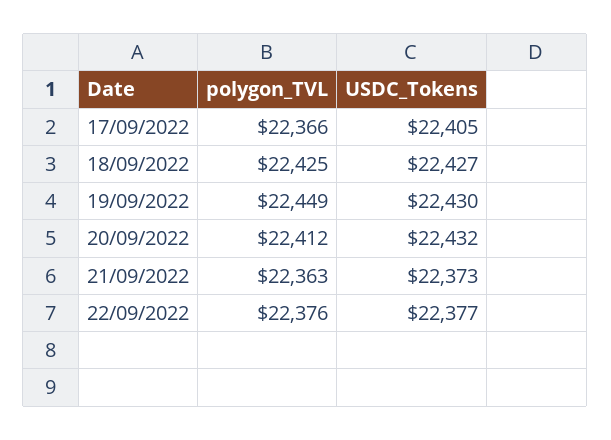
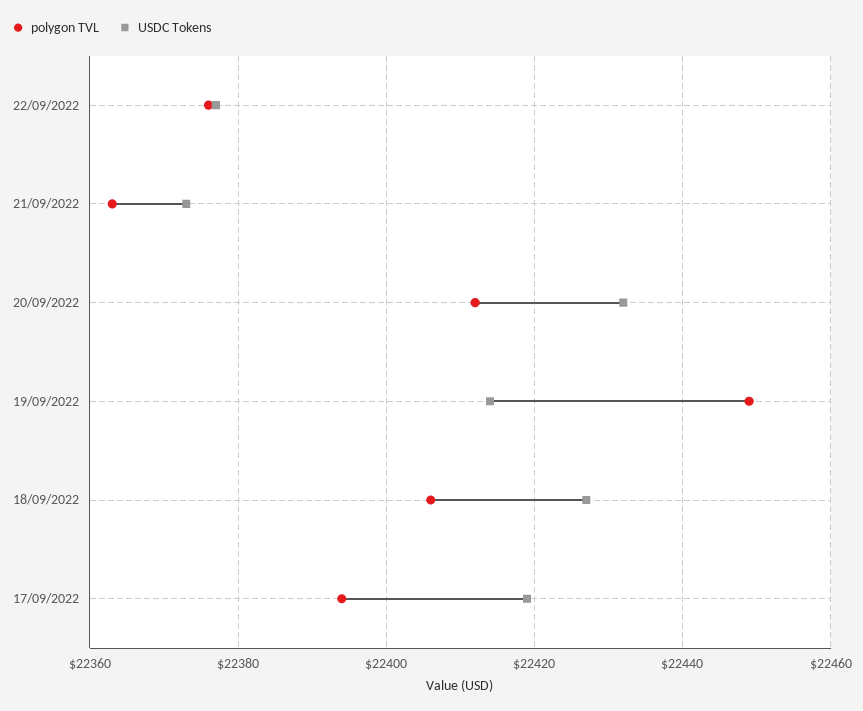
  {
    "polygon_TVL": {
-     "17/09/2022": 22366,
+     "17/09/2022": 22395,
-     "18/09/2022": 22425,
+     "18/09/2022": 22405,
      "19/09/2022": 22449,
      "20/09/2022": 22412,
      "21/09/2022": 22363,
      "22/09/2022": 22376
    },
    "USDC_Tokens": {
-     "17/09/2022": 22405,
+     "17/09/2022": 22420,
      "18/09/2022": 22427,
-     "19/09/2022": 22430,
+     "19/09/2022": 22415,
      "20/09/2022": 22432,
      "21/09/2022": 22373,
      "22/09/2022": 22377
    }
  }

